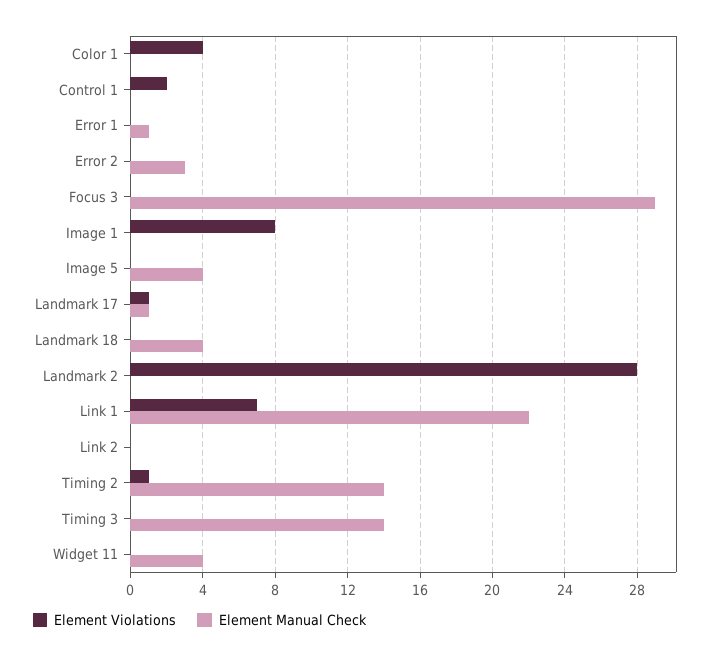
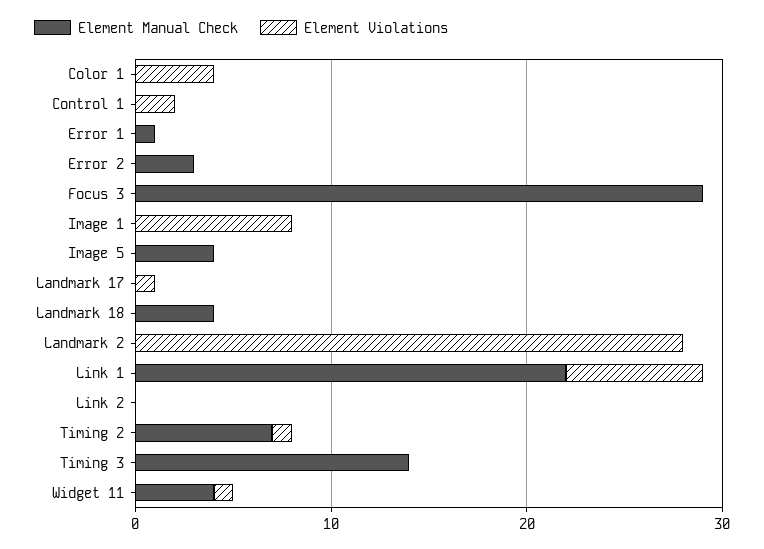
  {
    "Element Violations": {
      "Color 1": 4,
      "Control 1": 2,
      "Error 1": 0,
      "Error 2": 0,
      "Focus 3": 0,
      "Image 1": 8,
      "Image 5": 0,
      "Landmark 17": 1,
      "Landmark 18": 0,
      "Landmark 2": 28,
      "Link 1": 7,
      "Link 2": 0,
      "Timing 2": 1,
      "Timing 3": 0,
-     "Widget 11": 0
+     "Widget 11": 1
    },
    "Element Manual Check": {
      "Color 1": 0,
      "Control 1": 0,
      "Error 1": 1,
      "Error 2": 3,
      "Focus 3": 29,
      "Image 1": 0,
      "Image 5": 4,
-     "Landmark 17": 1,
+     "Landmark 17": 0,
      "Landmark 18": 4,
      "Landmark 2": 0,
      "Link 1": 22,
      "Link 2": 0,
-     "Timing 2": 14,
+     "Timing 2": 7,
      "Timing 3": 14,
      "Widget 11": 4
    }
  }

